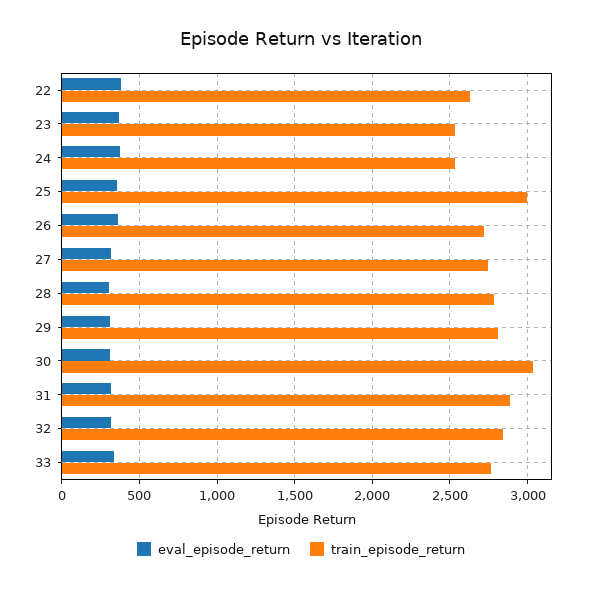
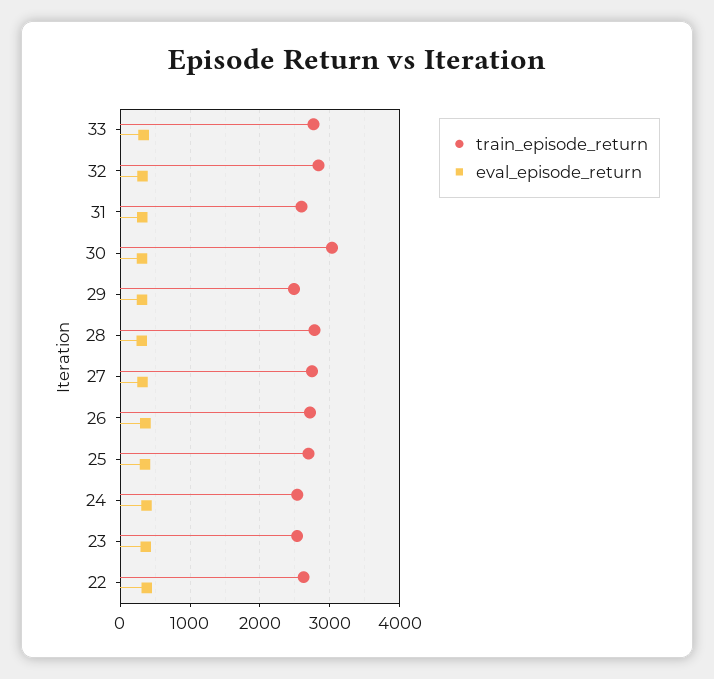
  {
    "eval_episode_return": {
      "22": 400,
      "23": 350,
      "24": 400,
      "25": 350,
      "26": 350,
      "27": 300,
      "28": 300,
      "29": 300,
      "30": 300,
      "31": 300,
      "32": 300,
      "33": 350
    },
    "train_episode_return": {
      "22": 2650,
      "23": 2550,
      "24": 2550,
-     "25": 3000,
+     "25": 2700,
      "26": 2700,
      "27": 2750,
      "28": 2800,
-     "29": 2800,
+     "29": 2500,
      "30": 3050,
-     "31": 2900,
+     "31": 2600,
      "32": 2850,
      "33": 2750
    }
  }

